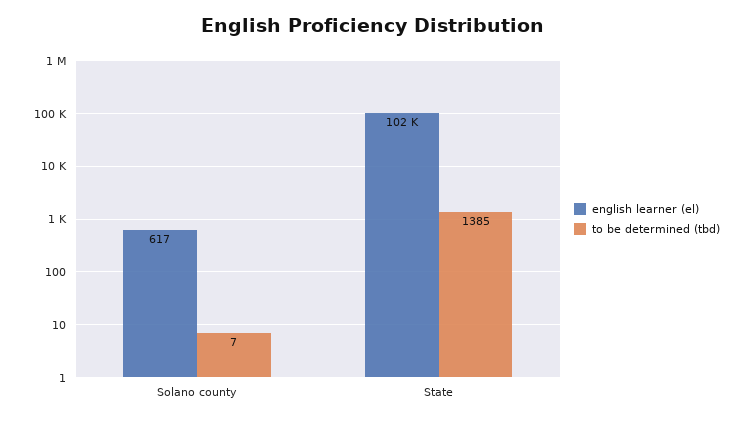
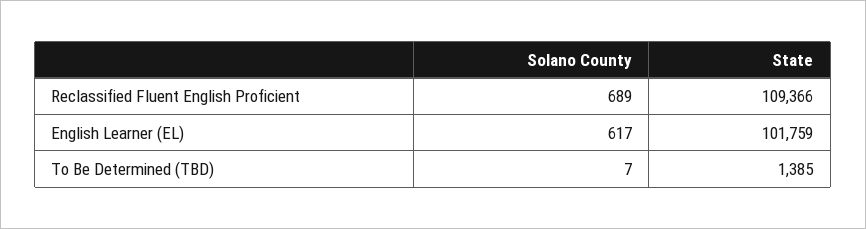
  {
    "english learner (el)": {
      "Solano county": 617,
      "State": 101759
    },
    "to be determined (tbd)": {
      "Solano county": 7,
      "State": 1385
-   }
+   },
+   "Reclassified Fluent English Proficient": {
+     "Solano county": 689,
+     "State": 109366
+   }
  }

